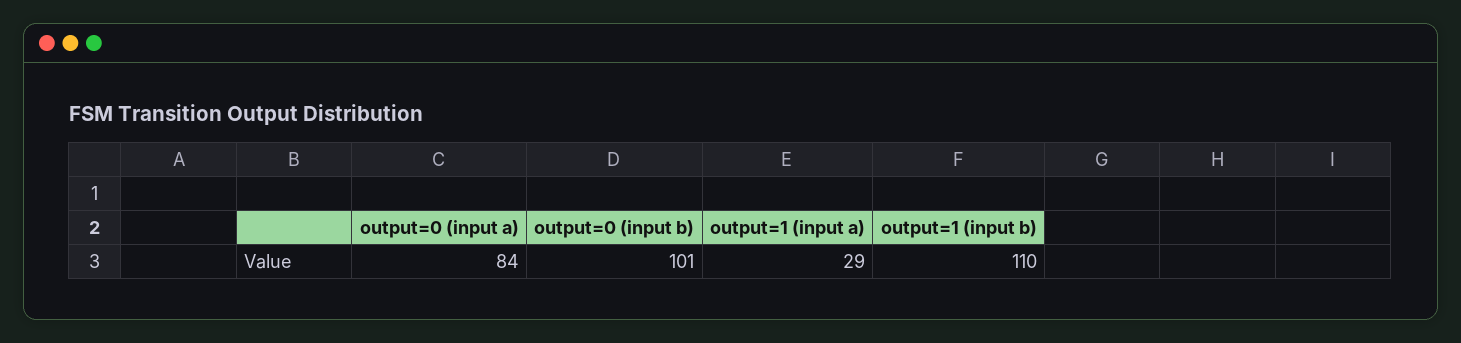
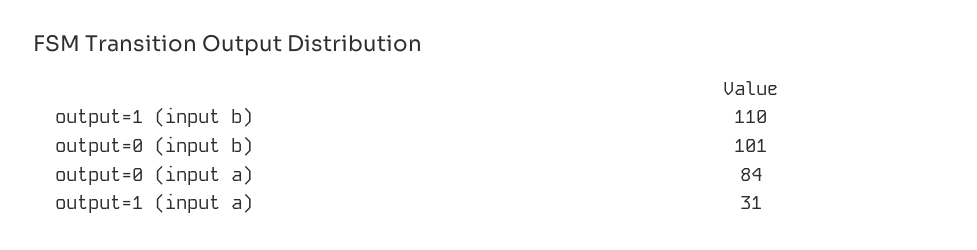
  {
    "output=0 (input a)": 84,
    "output=0 (input b)": 101,
-   "output=1 (input a)": 29,
+   "output=1 (input a)": 31,
    "output=1 (input b)": 110
  }

